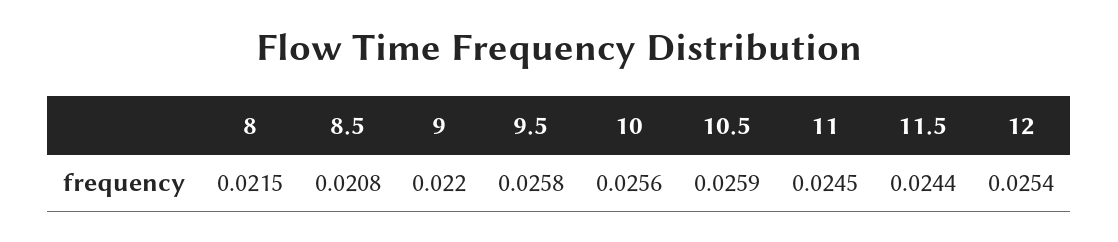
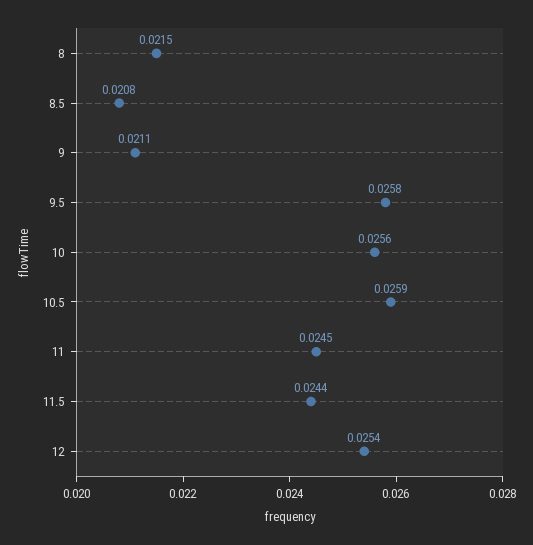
  {
    "8": 0.0215,
    "8.5": 0.0208,
-   "9": 0.022,
+   "9": 0.0211,
    "9.5": 0.0258,
    "10": 0.0256,
    "10.5": 0.0259,
    "11": 0.0245,
    "11.5": 0.0244,
    "12": 0.0254
  }

